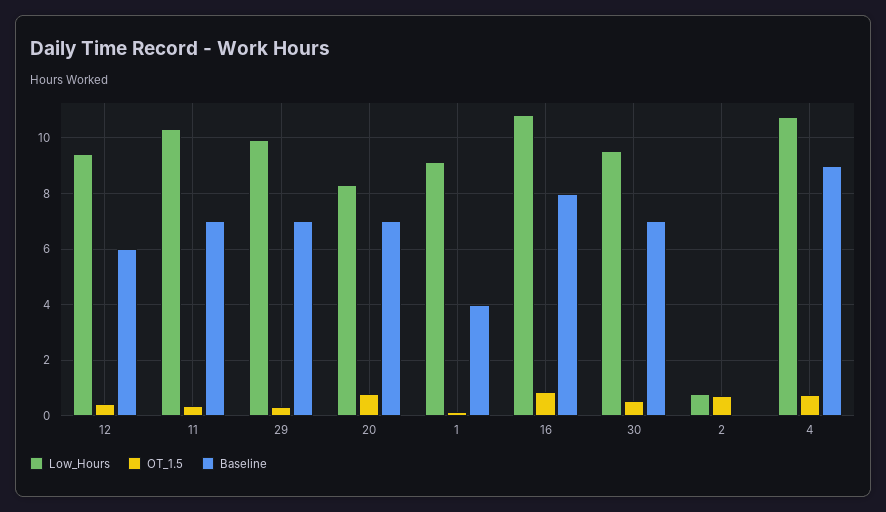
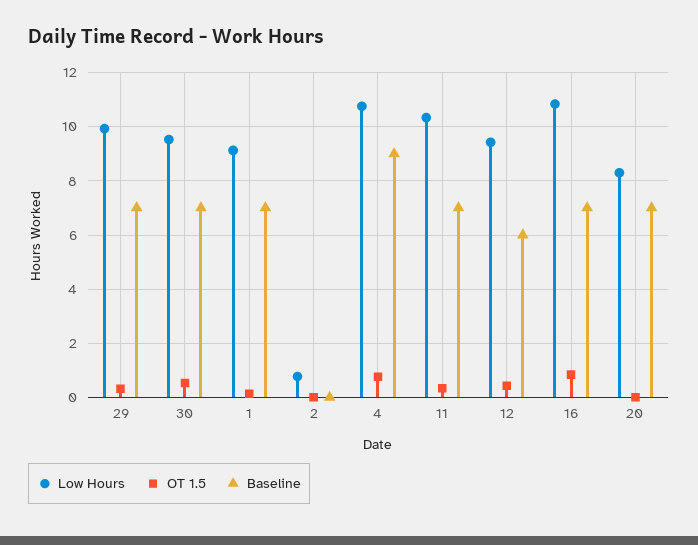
  {
    "Low_Hours": {
      "12": 9.5,
      "11": 10.25,
      "29": 10,
      "20": 8.25,
      "1": 9.25,
      "16": 10.75,
      "30": 9.5,
      "2": 0.75,
      "4": 10.75
    },
    "OT_1.5": {
      "12": 0.5,
      "11": 0.25,
      "29": 0.25,
-     "20": 0.75,
+     "20": 0,
      "1": 0.25,
      "16": 0.75,
      "30": 0.5,
-     "2": 0.75,
+     "2": 0,
      "4": 0.75
    },
    "Baseline": {
      "12": 6,
      "11": 7,
      "29": 7,
      "20": 7,
-     "1": 4,
+     "1": 7,
-     "16": 8,
+     "16": 7,
      "30": 7,
      "2": 0,
      "4": 9
    }
  }

